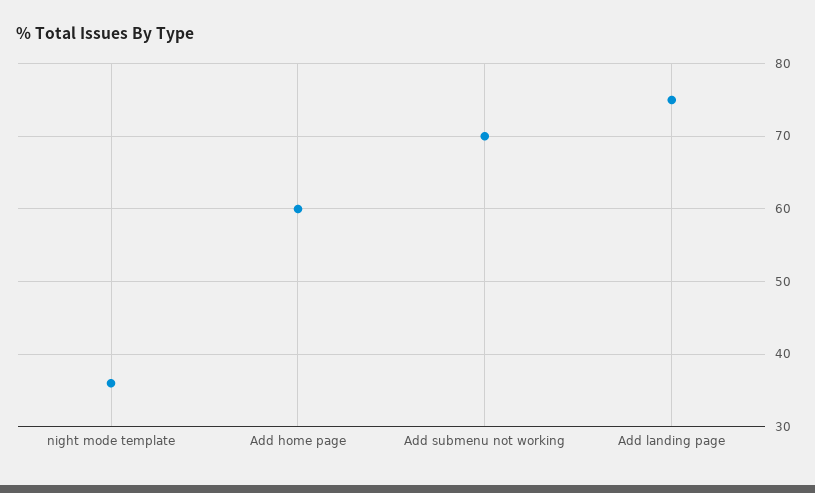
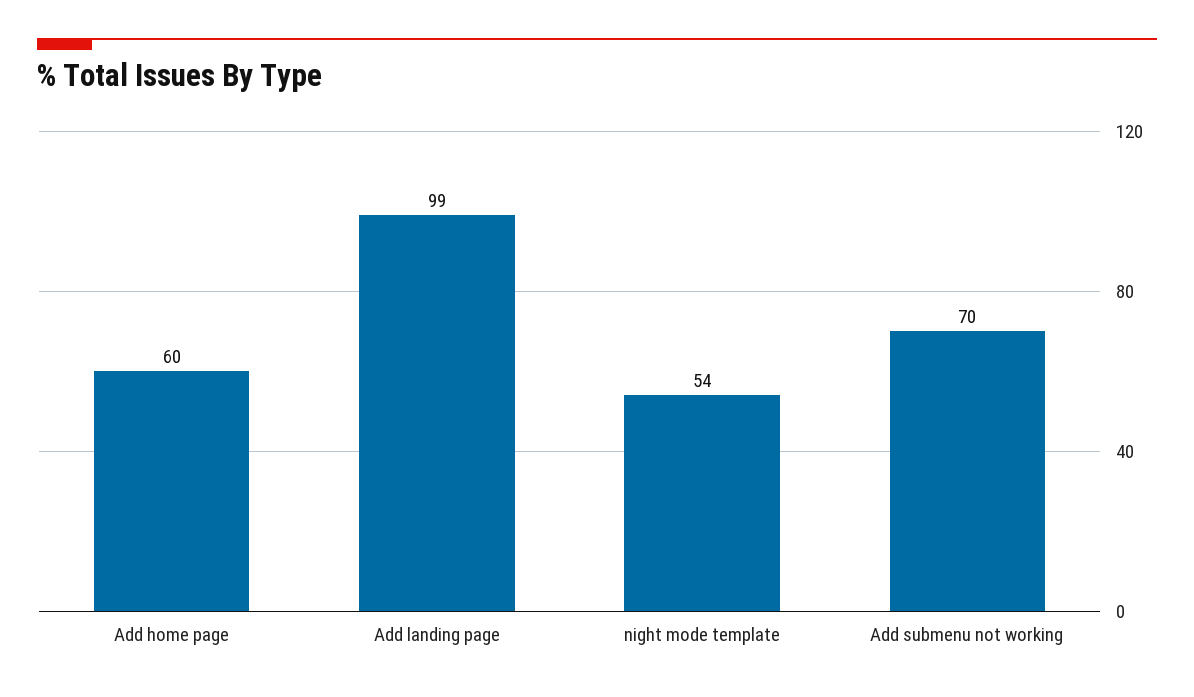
  {
-   "night mode template": 36,
+   "night mode template": 54,
    "Add home page": 60,
    "Add submenu not working": 70,
-   "Add landing page": 75
+   "Add landing page": 99
  }

